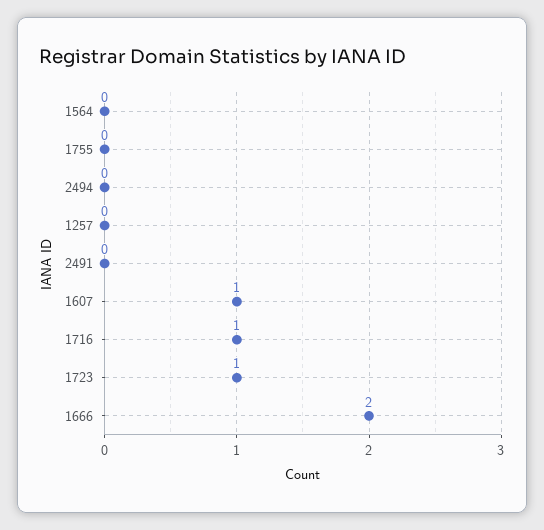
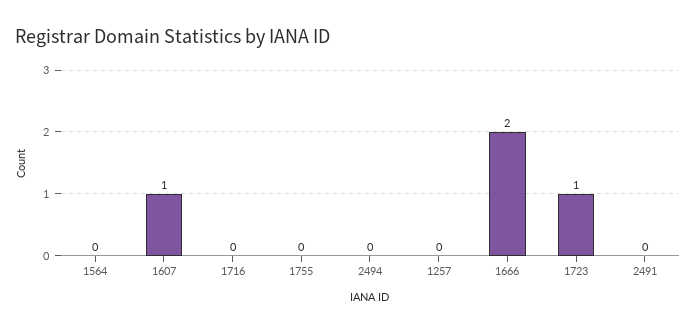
  {
    "1564": 0,
    "1755": 0,
    "2494": 0,
    "1257": 0,
    "2491": 0,
    "1607": 1,
-   "1716": 1,
+   "1716": 0,
    "1723": 1,
    "1666": 2
  }

